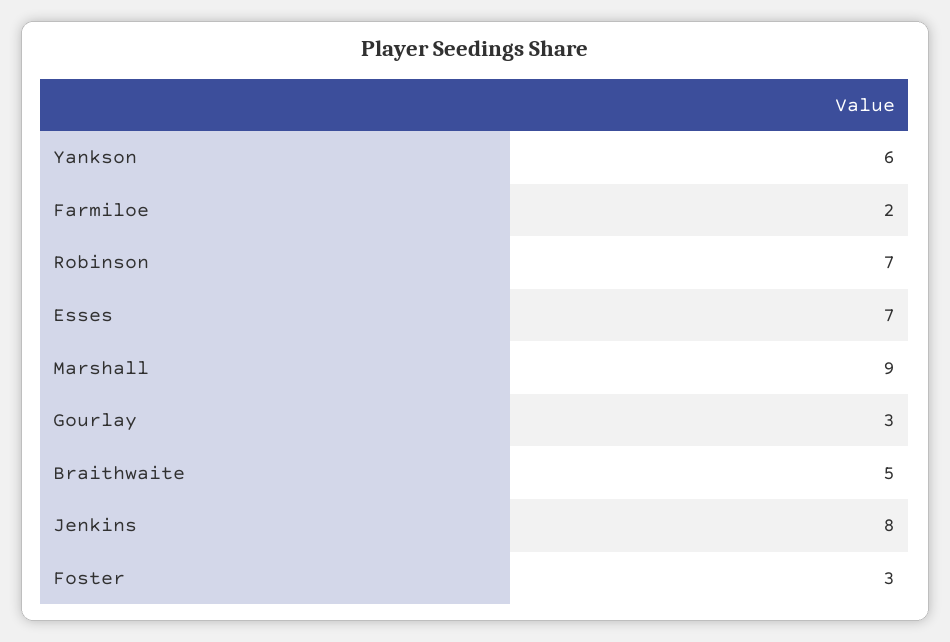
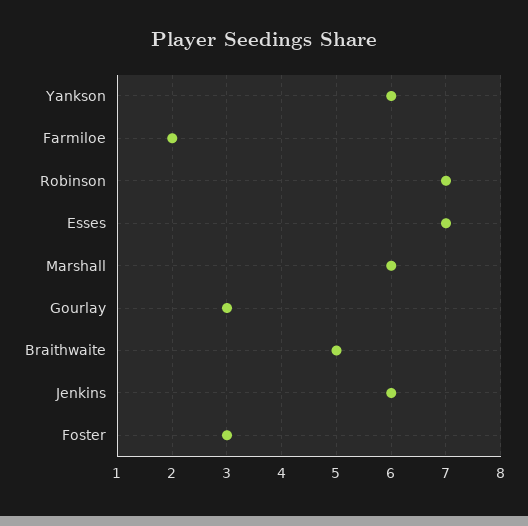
  {
    "Yankson": 6,
    "Farmiloe": 2,
    "Robinson": 7,
    "Esses": 7,
-   "Marshall": 9,
+   "Marshall": 6,
    "Gourlay": 3,
    "Braithwaite": 5,
-   "Jenkins": 8,
+   "Jenkins": 6,
    "Foster": 3
  }

